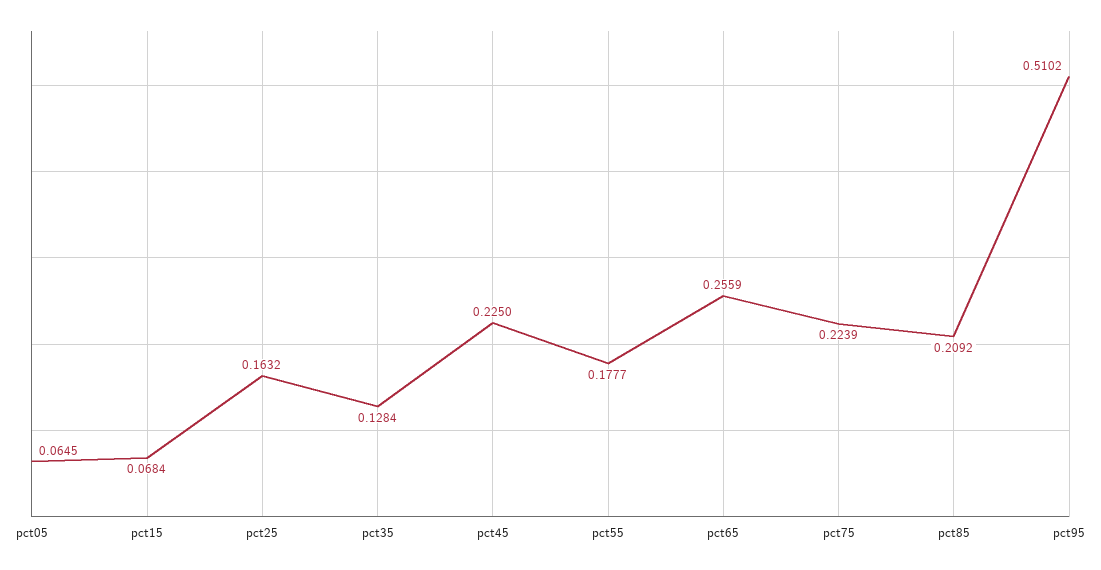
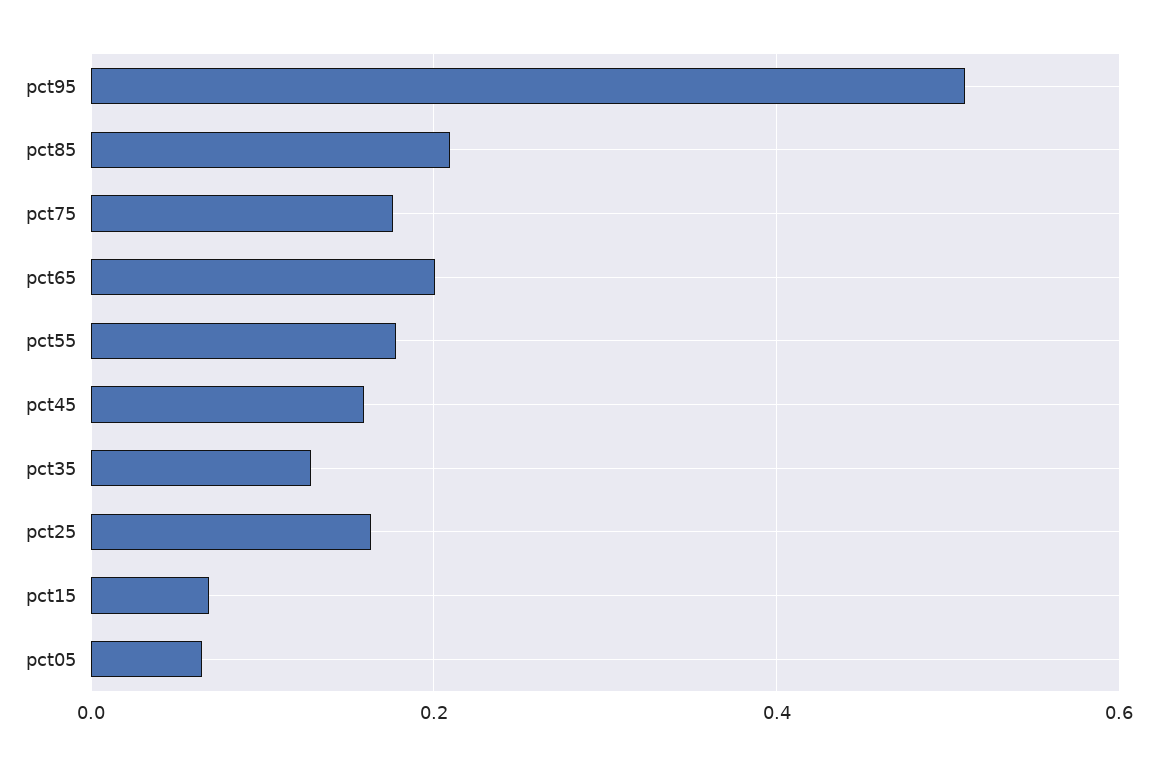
  {
    "pct05": 0.0645,
    "pct15": 0.0684,
    "pct25": 0.1632,
    "pct35": 0.1284,
-   "pct45": 0.225,
+   "pct45": 0.16,
    "pct55": 0.1777,
-   "pct65": 0.2559,
+   "pct65": 0.2,
-   "pct75": 0.2239,
+   "pct75": 0.18,
    "pct85": 0.2092,
    "pct95": 0.5102
  }

